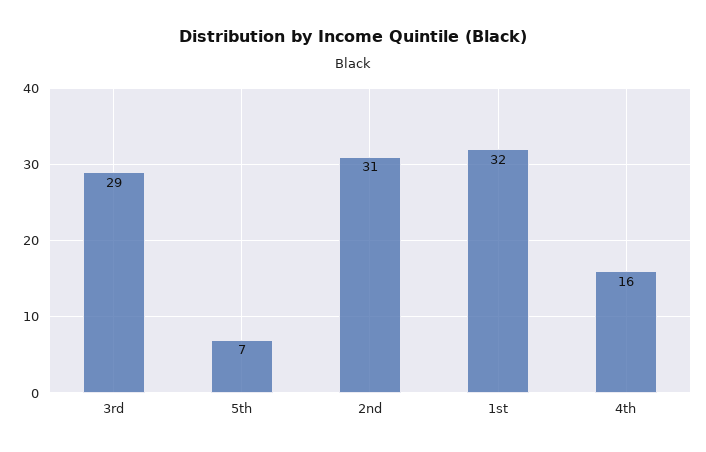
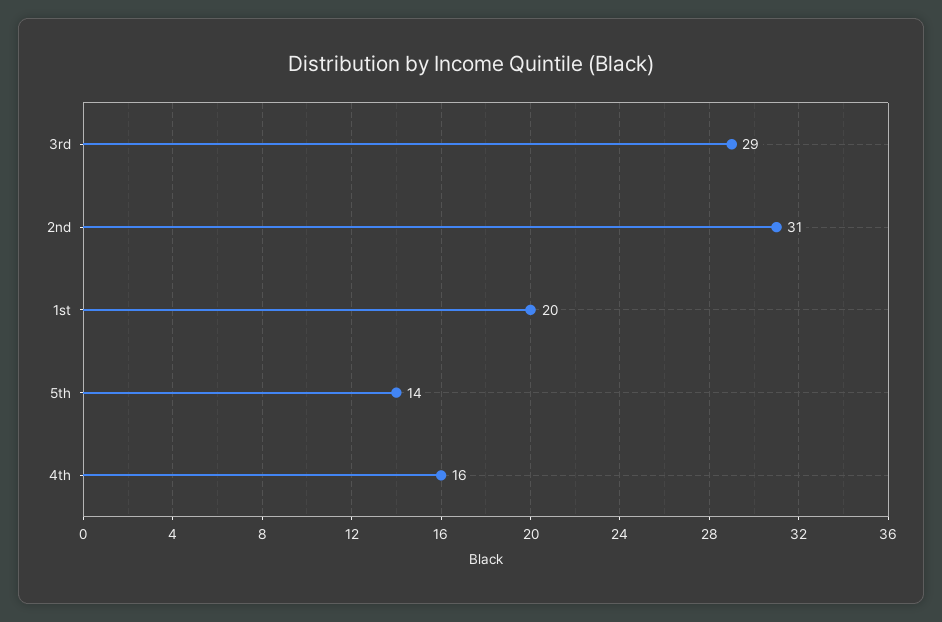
  {
    "3rd": 29,
-   "5th": 7,
+   "5th": 14,
    "2nd": 31,
-   "1st": 32,
+   "1st": 20,
    "4th": 16
  }

